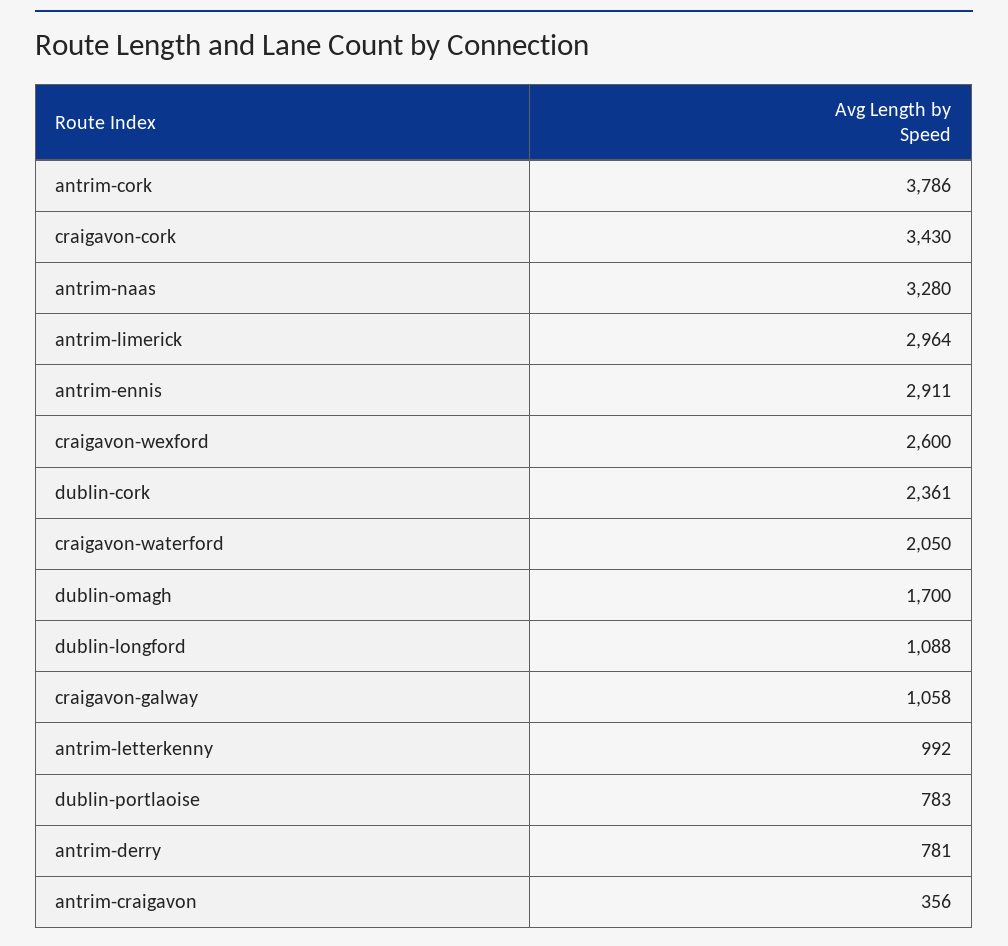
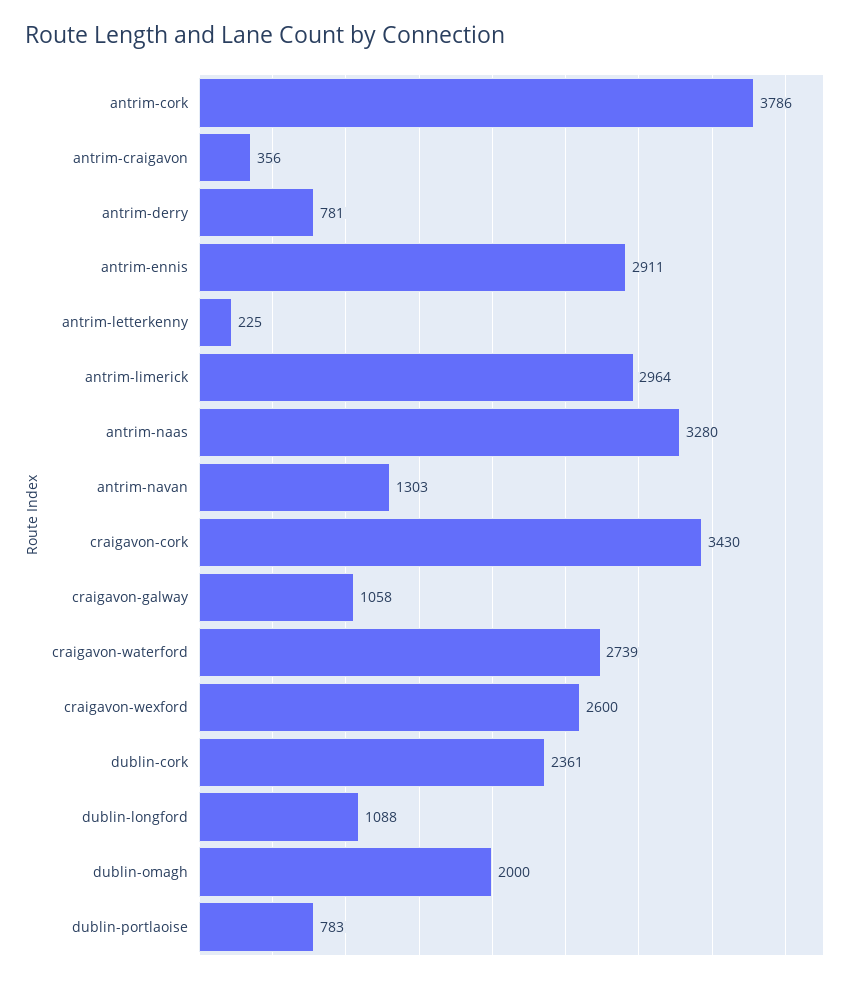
  {
    "antrim-cork": 3786,
    "craigavon-cork": 3430,
    "antrim-naas": 3280,
    "antrim-limerick": 2964,
    "antrim-ennis": 2911,
    "craigavon-wexford": 2600,
    "dublin-cork": 2361,
-   "craigavon-waterford": 2050,
+   "craigavon-waterford": 2739,
-   "dublin-omagh": 1700,
+   "dublin-omagh": 2000,
    "dublin-longford": 1088,
    "craigavon-galway": 1058,
-   "antrim-letterkenny": 992,
+   "antrim-letterkenny": 225,
    "dublin-portlaoise": 783,
    "antrim-derry": 781,
-   "antrim-craigavon": 356
+   "antrim-craigavon": 356,
+   "antrim-navan": 1303
  }

